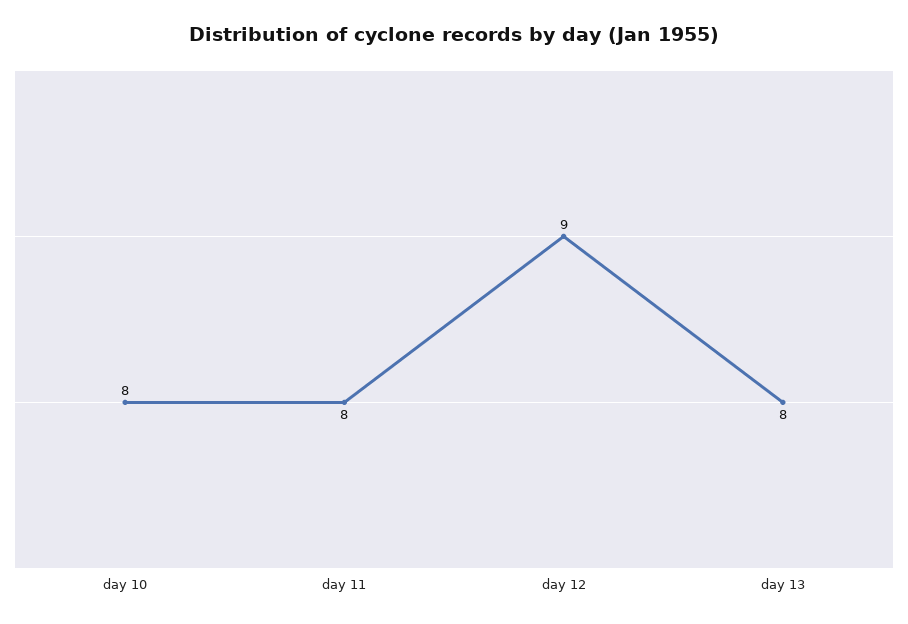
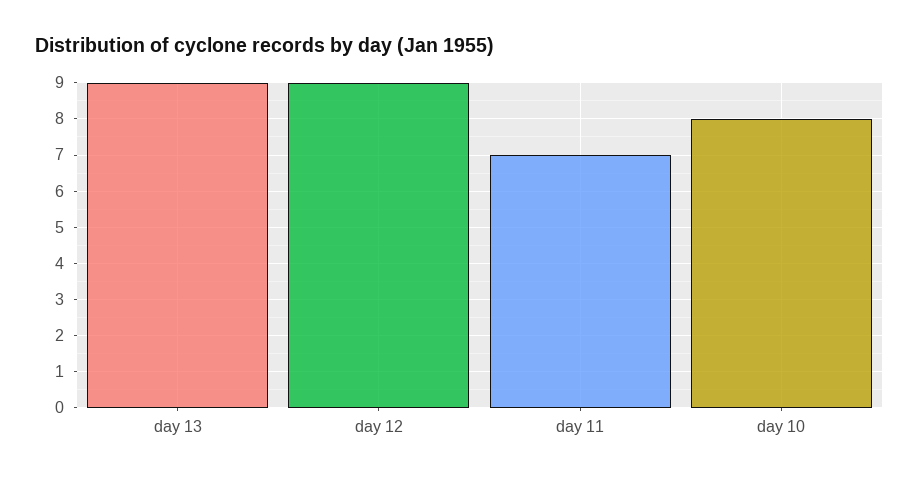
  {
    "day 10": 8,
-   "day 11": 8,
+   "day 11": 7,
    "day 12": 9,
-   "day 13": 8
+   "day 13": 9
  }

